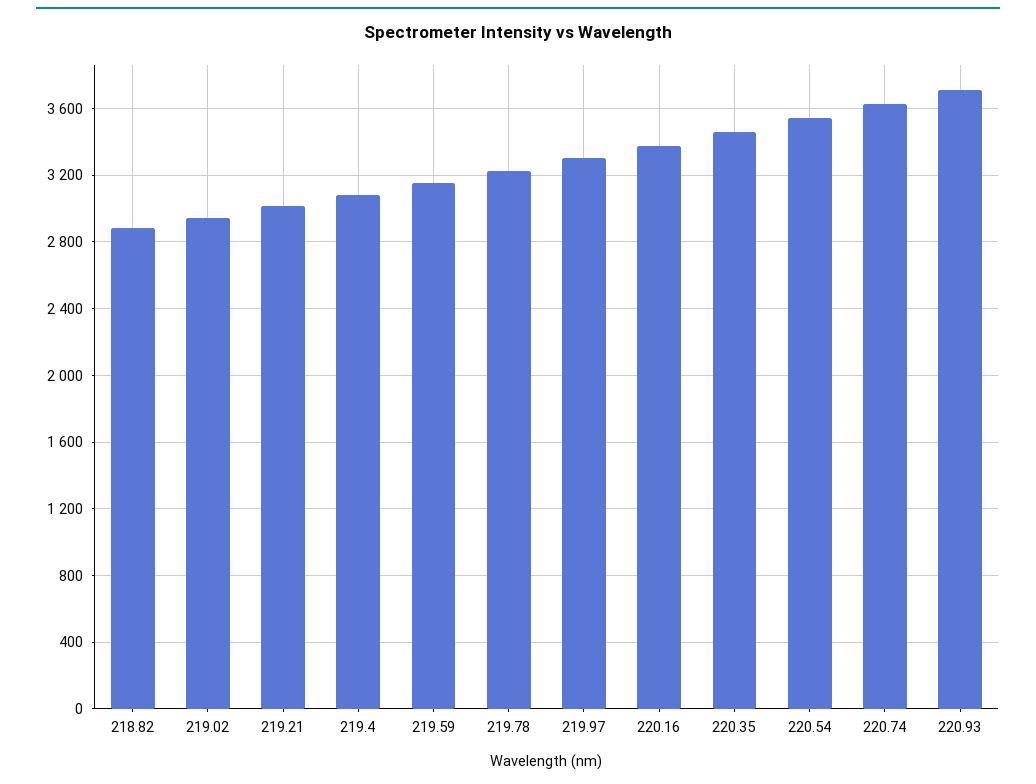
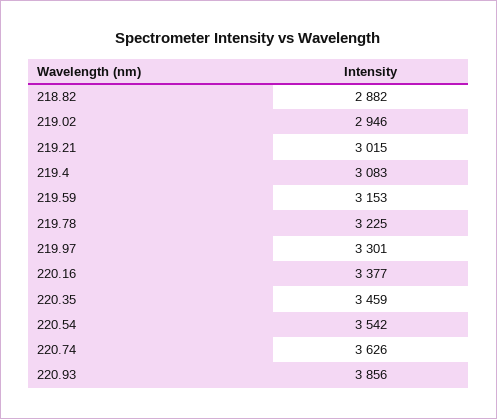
  {
    "218.82": 2882,
    "219.02": 2946,
    "219.21": 3015,
    "219.4": 3083,
    "219.59": 3153,
    "219.78": 3225,
    "219.97": 3301,
    "220.16": 3377,
    "220.35": 3459,
    "220.54": 3542,
    "220.74": 3626,
-   "220.93": 3700
+   "220.93": 3856
  }

